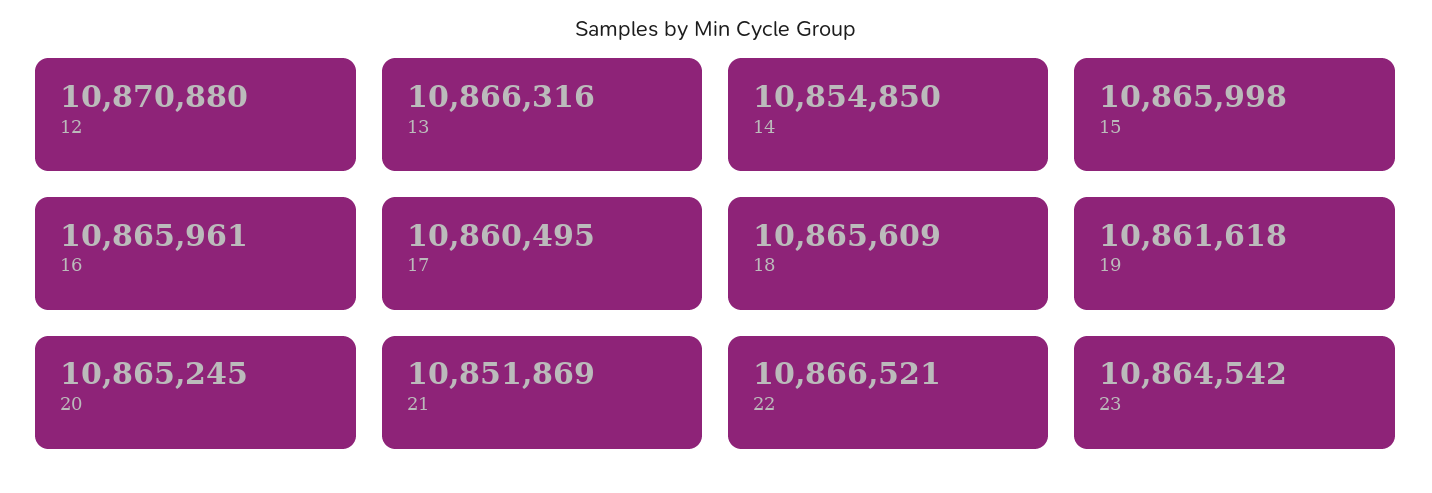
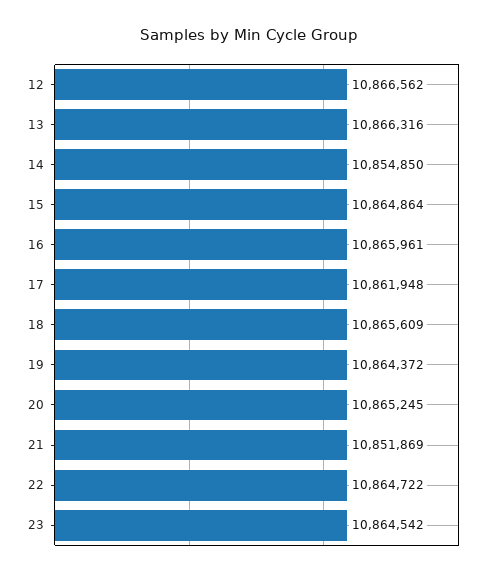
  {
-   "12": 10870880,
+   "12": 10866562,
    "13": 10866316,
    "14": 10854850,
-   "15": 10865998,
+   "15": 10864864,
    "16": 10865961,
-   "17": 10860495,
+   "17": 10861948,
    "18": 10865609,
-   "19": 10861618,
+   "19": 10864372,
    "20": 10865245,
    "21": 10851869,
-   "22": 10866521,
+   "22": 10864722,
    "23": 10864542
  }

